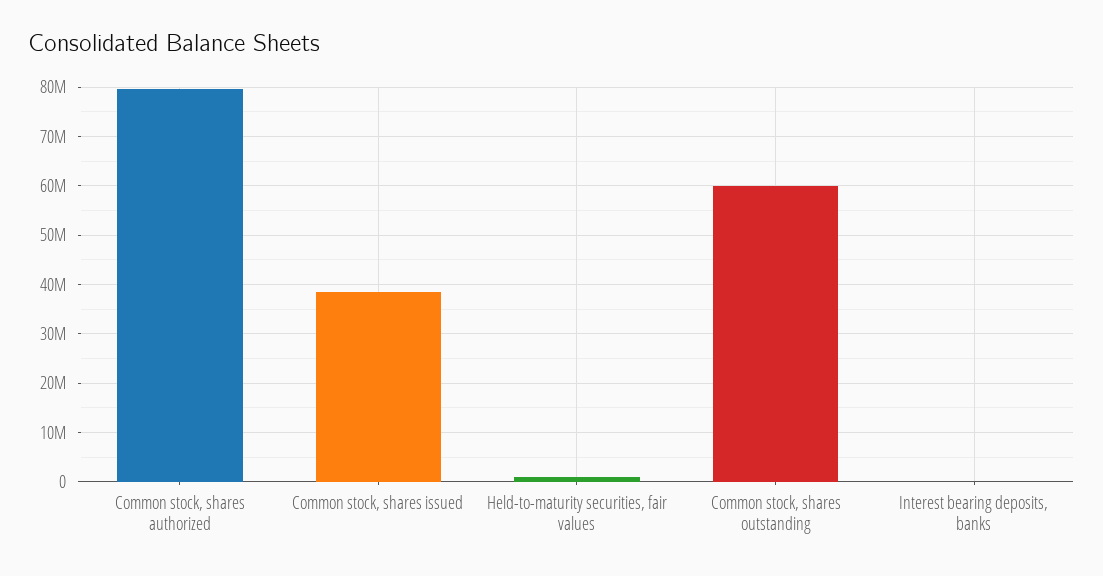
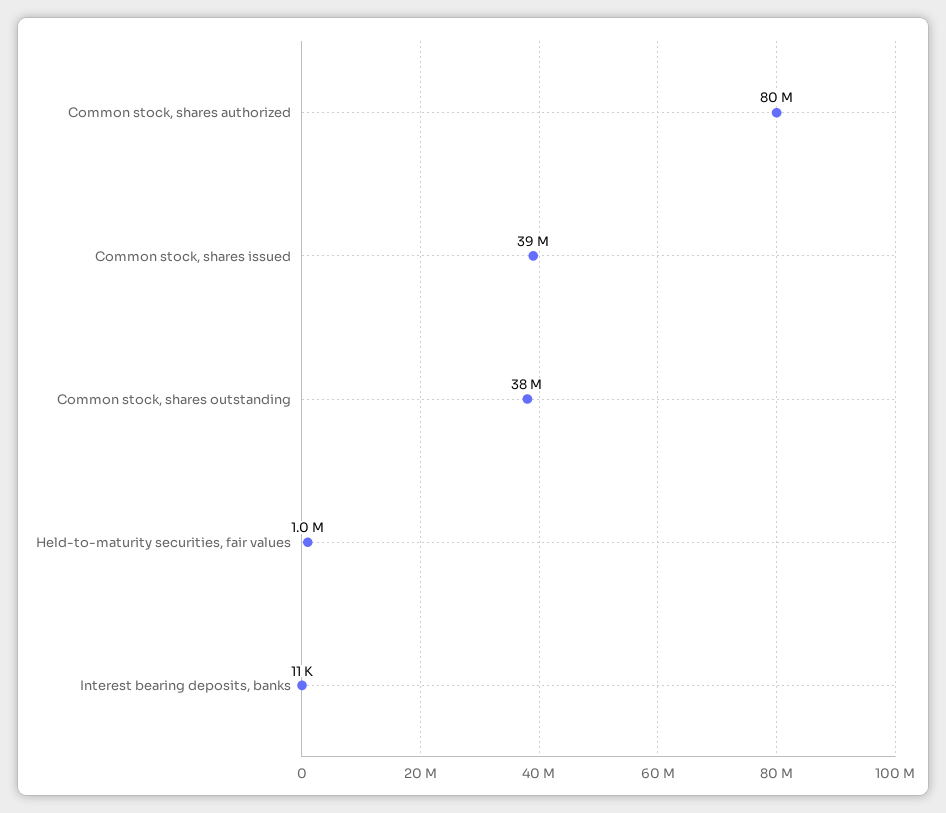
  {
    "Common stock, shares authorized": 80000000,
    "Common stock, shares issued": 39000000,
    "Held-to-maturity securities, fair values": 1000000,
-   "Common stock, shares outstanding": 60000000,
+   "Common stock, shares outstanding": 38000000,
    "Interest bearing deposits, banks": 11000
  }

